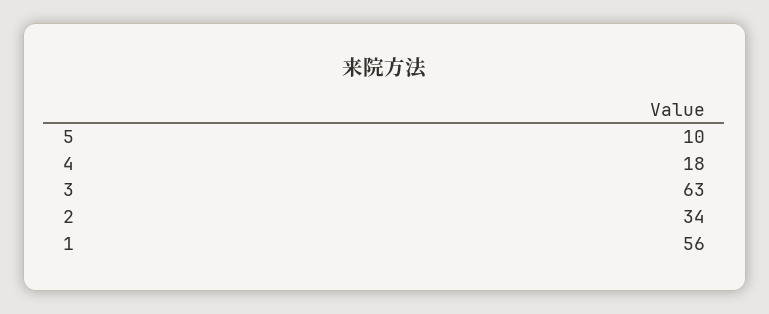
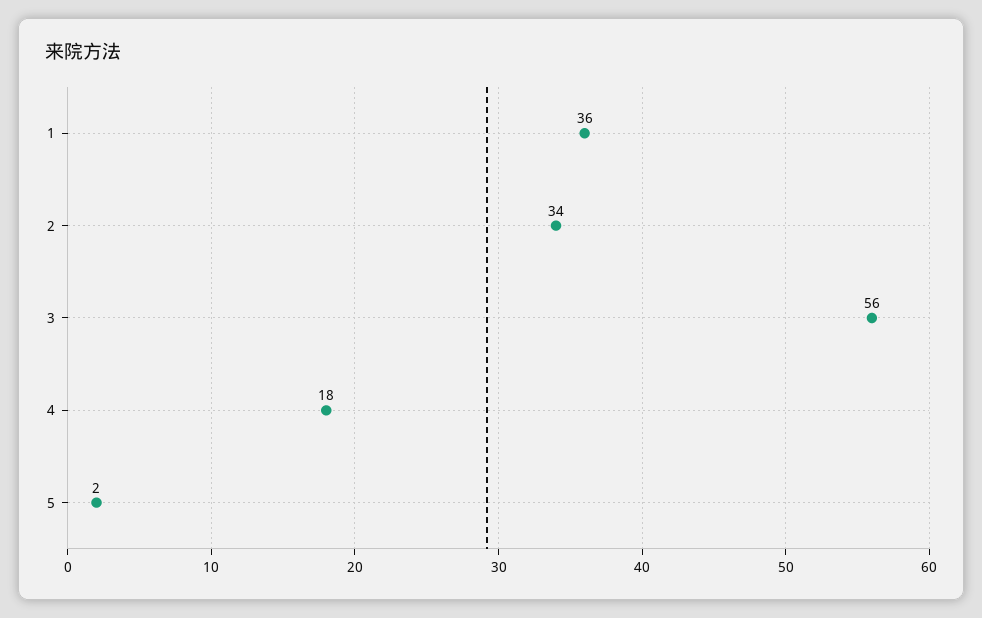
  {
-   "5": 10,
+   "5": 2,
    "4": 18,
-   "3": 63,
+   "3": 56,
    "2": 34,
-   "1": 56
+   "1": 36
  }

